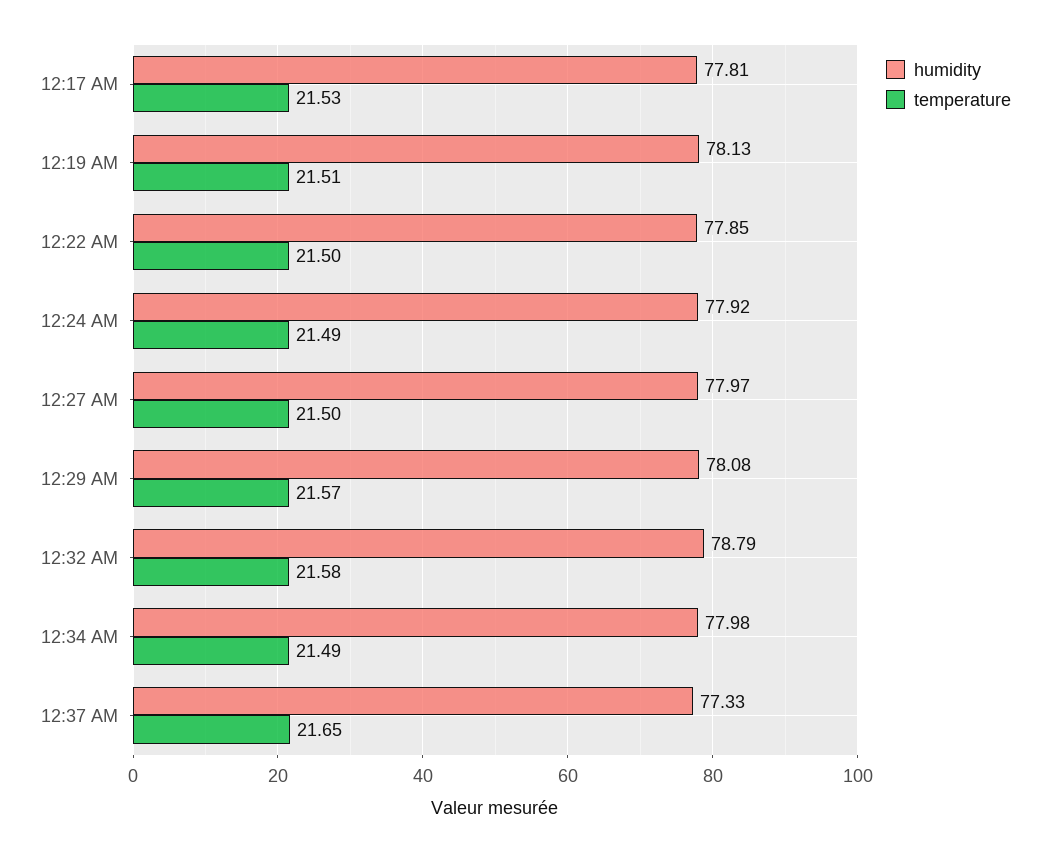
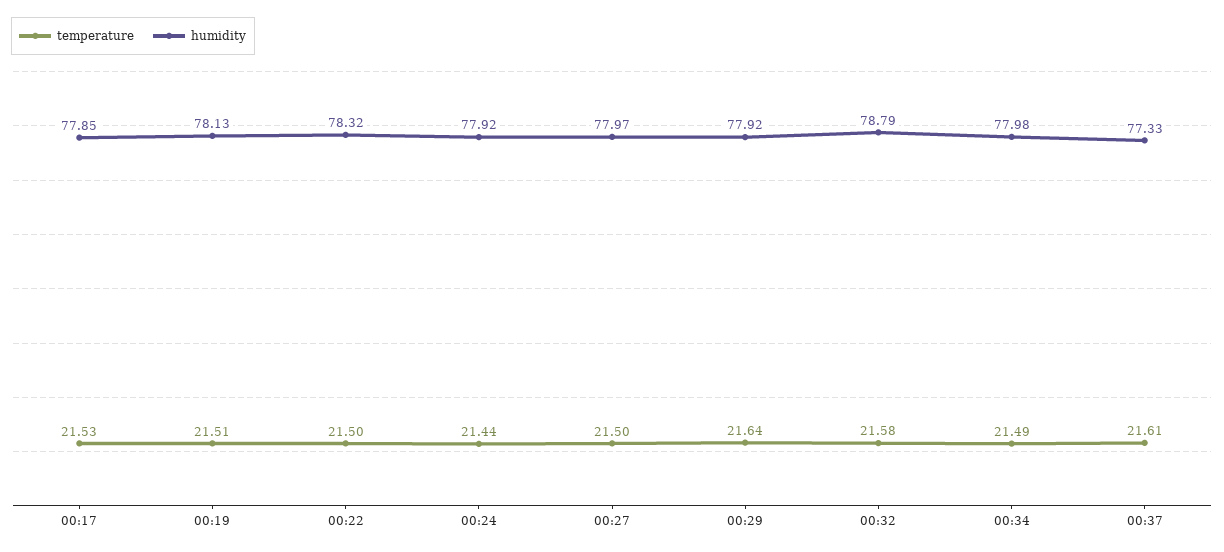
  {
    "humidity": {
-     "12:17 AM": 77.81,
+     "12:17 AM": 77.85,
      "12:19 AM": 78.13,
-     "12:22 AM": 77.85,
+     "12:22 AM": 78.32,
      "12:24 AM": 77.92,
      "12:27 AM": 77.97,
-     "12:29 AM": 78.08,
+     "12:29 AM": 77.92,
      "12:32 AM": 78.79,
      "12:34 AM": 77.98,
      "12:37 AM": 77.33
    },
    "temperature": {
      "12:17 AM": 21.53,
      "12:19 AM": 21.51,
      "12:22 AM": 21.5,
-     "12:24 AM": 21.49,
+     "12:24 AM": 21.44,
      "12:27 AM": 21.5,
-     "12:29 AM": 21.57,
+     "12:29 AM": 21.64,
      "12:32 AM": 21.58,
      "12:34 AM": 21.49,
-     "12:37 AM": 21.65
+     "12:37 AM": 21.61
    }
  }

